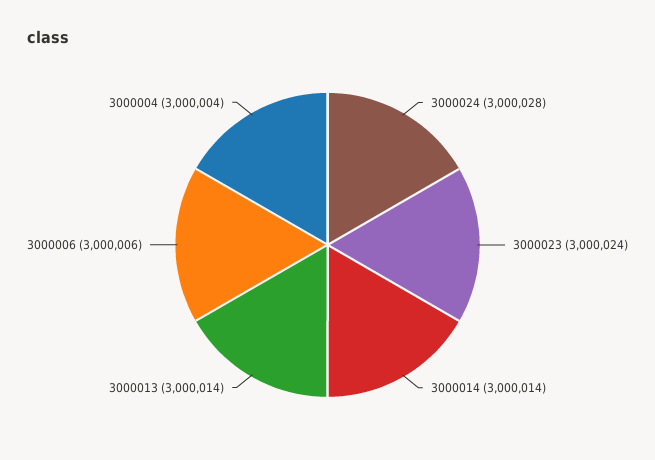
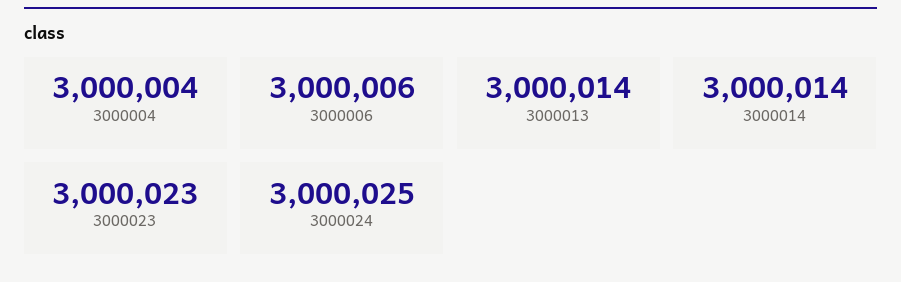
  {
-   "3000024": 3000028,
+   "3000024": 3000025,
-   "3000023": 3000024,
+   "3000023": 3000023,
    "3000014": 3000014,
    "3000013": 3000014,
    "3000006": 3000006,
    "3000004": 3000004
  }

